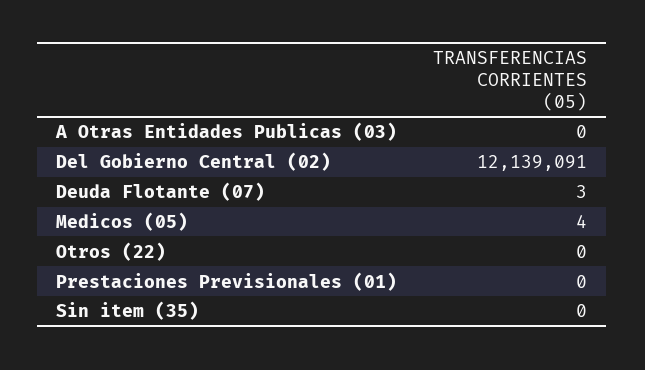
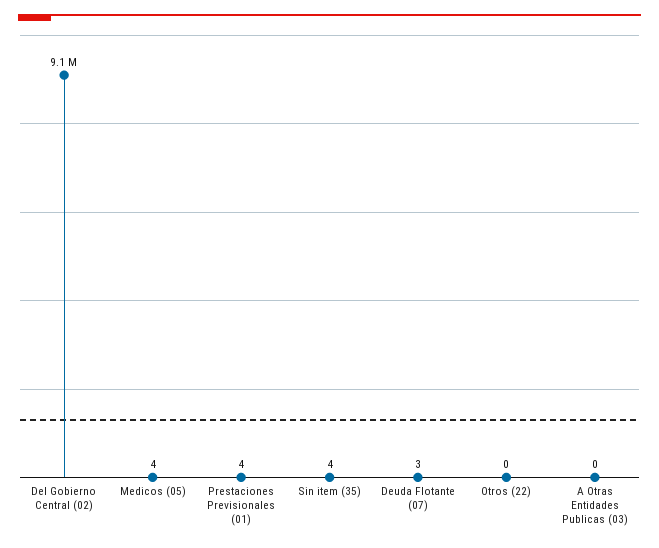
  {
    "A Otras Entidades Publicas (03)": 0,
-   "Del Gobierno Central (02)": 12139091,
+   "Del Gobierno Central (02)": 9100000,
    "Deuda Flotante (07)": 3,
    "Medicos (05)": 4,
    "Otros (22)": 0,
-   "Prestaciones Previsionales (01)": 0,
+   "Prestaciones Previsionales (01)": 4,
-   "Sin item (35)": 0
+   "Sin item (35)": 4
  }

